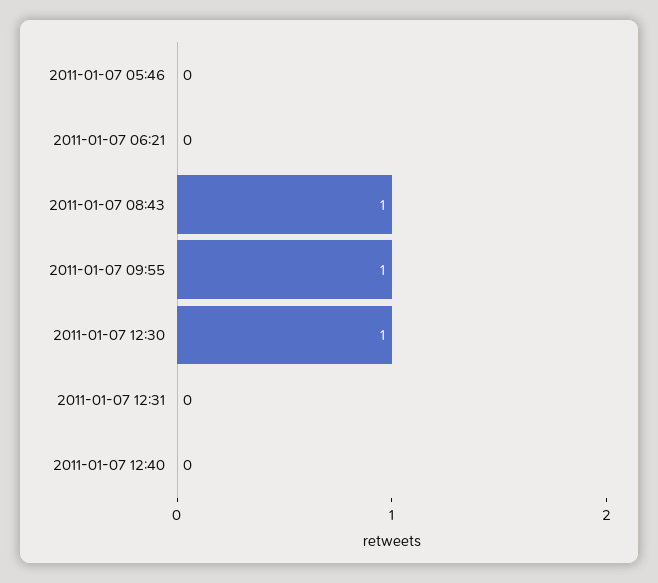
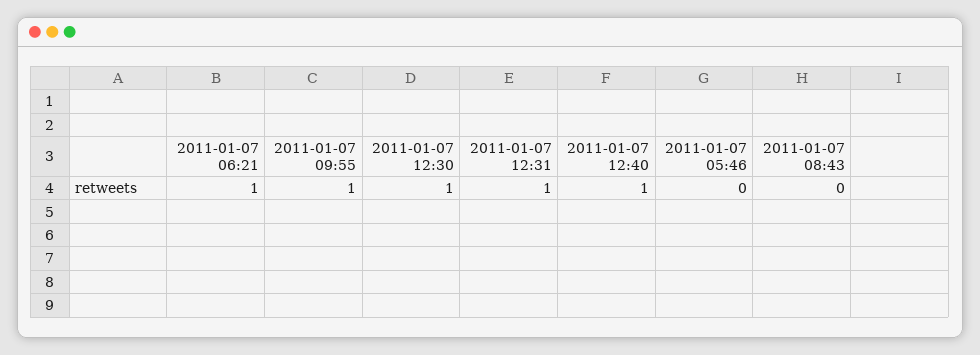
  {
    "2011-01-07 05:46": 0,
-   "2011-01-07 06:21": 0,
+   "2011-01-07 06:21": 1,
-   "2011-01-07 08:43": 1,
+   "2011-01-07 08:43": 0,
    "2011-01-07 09:55": 1,
    "2011-01-07 12:30": 1,
-   "2011-01-07 12:31": 0,
+   "2011-01-07 12:31": 1,
-   "2011-01-07 12:40": 0
+   "2011-01-07 12:40": 1
  }

